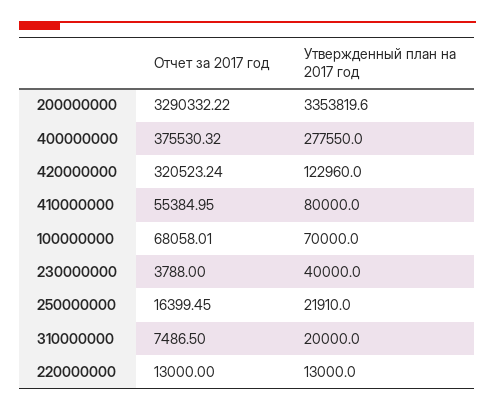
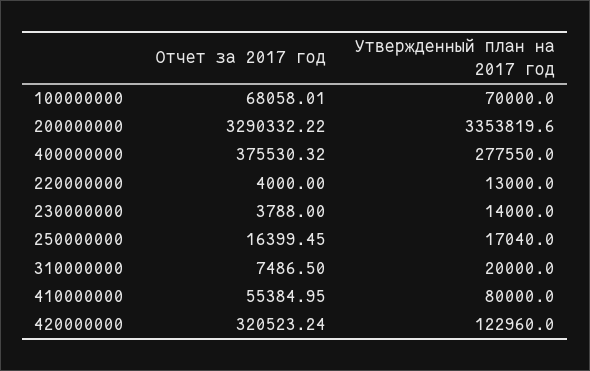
  {
    "Отчет за 2017 год": {
      "200000000": 3290332.22,
      "400000000": 375530.32,
      "420000000": 320523.24,
      "410000000": 55384.95,
      "100000000": 68058.01,
      "230000000": 3788,
      "250000000": 16399.45,
      "310000000": 7486.5,
-     "220000000": 13000
+     "220000000": 4000
    },
    "Утвержденный план на 2017 год": {
      "200000000": 3353819.6,
      "400000000": 277550,
      "420000000": 122960,
      "410000000": 80000,
      "100000000": 70000,
-     "230000000": 40000,
+     "230000000": 14000,
-     "250000000": 21910,
+     "250000000": 17040,
      "310000000": 20000,
      "220000000": 13000
    }
  }

